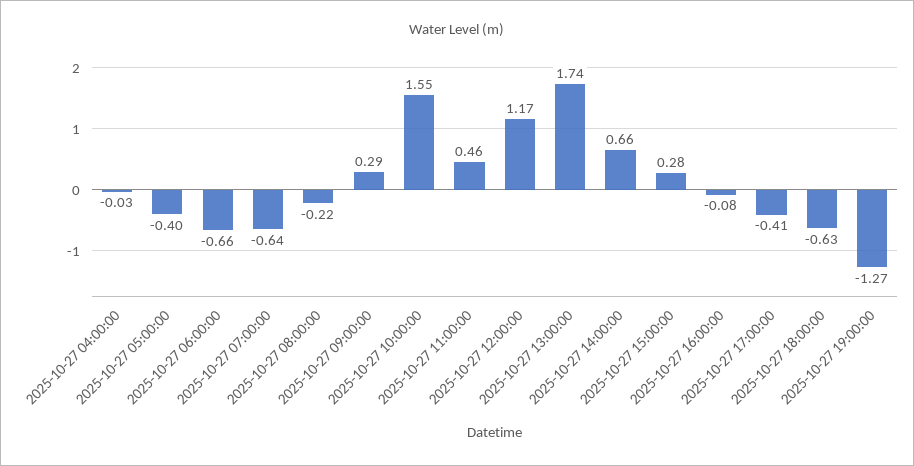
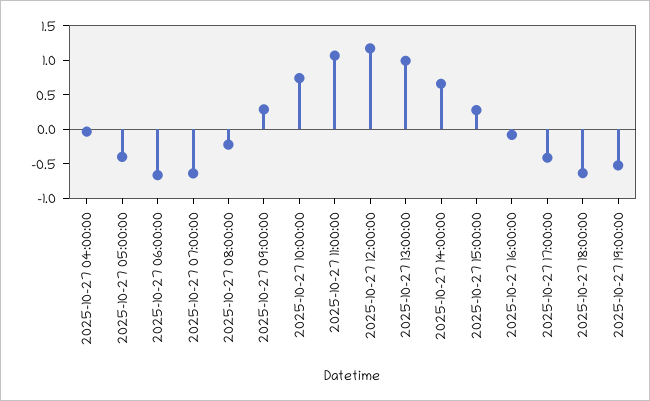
  {
    "2025-10-27 04:00:00": -0.03,
    "2025-10-27 05:00:00": -0.4,
    "2025-10-27 06:00:00": -0.66,
    "2025-10-27 07:00:00": -0.64,
    "2025-10-27 08:00:00": -0.22,
    "2025-10-27 09:00:00": 0.29,
-   "2025-10-27 10:00:00": 1.55,
+   "2025-10-27 10:00:00": 0.75,
-   "2025-10-27 11:00:00": 0.46,
+   "2025-10-27 11:00:00": 1,
    "2025-10-27 12:00:00": 1.17,
-   "2025-10-27 13:00:00": 1.74,
+   "2025-10-27 13:00:00": 1,
    "2025-10-27 14:00:00": 0.66,
    "2025-10-27 15:00:00": 0.28,
    "2025-10-27 16:00:00": -0.08,
    "2025-10-27 17:00:00": -0.41,
    "2025-10-27 18:00:00": -0.63,
-   "2025-10-27 19:00:00": -1.27
+   "2025-10-27 19:00:00": -0.5
  }

